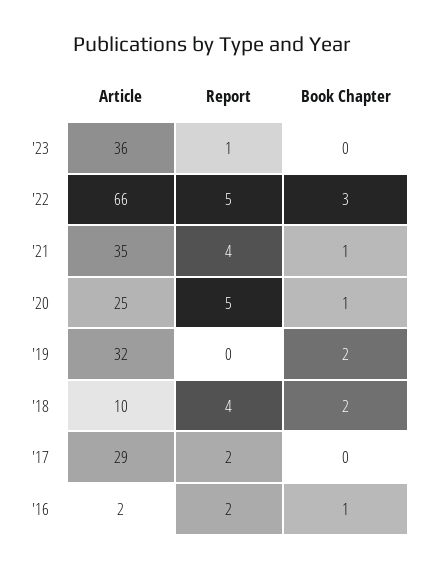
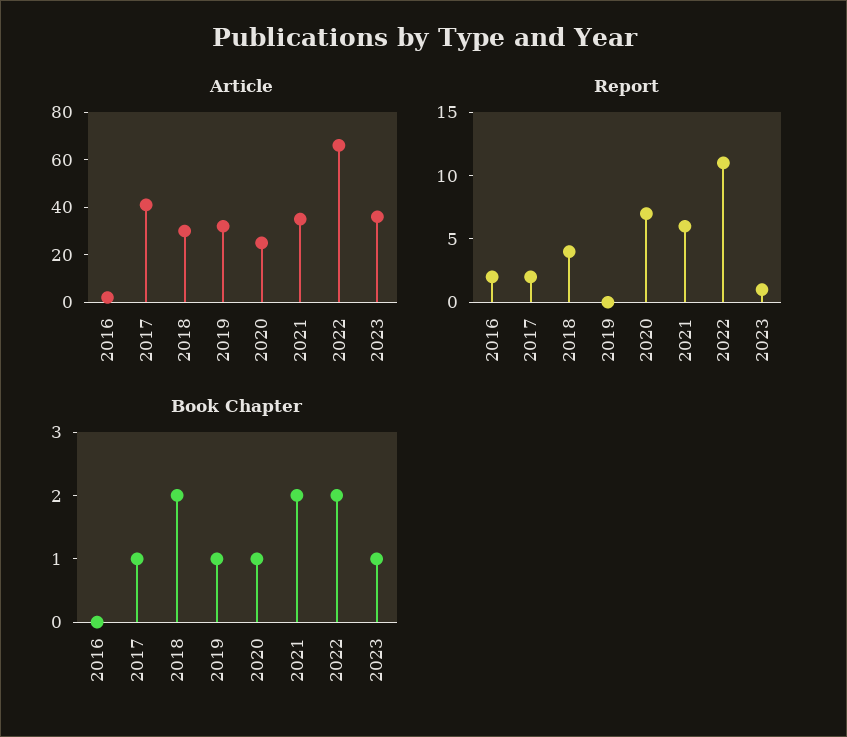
  {
    "Article": {
      "'23": 36,
      "'22": 66,
      "'21": 35,
      "'20": 25,
      "'19": 32,
-     "'18": 10,
+     "'18": 30,
-     "'17": 29,
+     "'17": 40,
      "'16": 2
    },
    "Report": {
      "'23": 1,
-     "'22": 5,
+     "'22": 11,
-     "'21": 4,
+     "'21": 6,
-     "'20": 5,
+     "'20": 7,
      "'19": 0,
      "'18": 4,
      "'17": 2,
      "'16": 2
    },
    "Book Chapter": {
-     "'23": 0,
+     "'23": 1,
-     "'22": 3,
+     "'22": 2,
-     "'21": 1,
+     "'21": 2,
      "'20": 1,
-     "'19": 2,
+     "'19": 1,
      "'18": 2,
-     "'17": 0,
+     "'17": 1,
-     "'16": 1
+     "'16": 0
    }
  }

